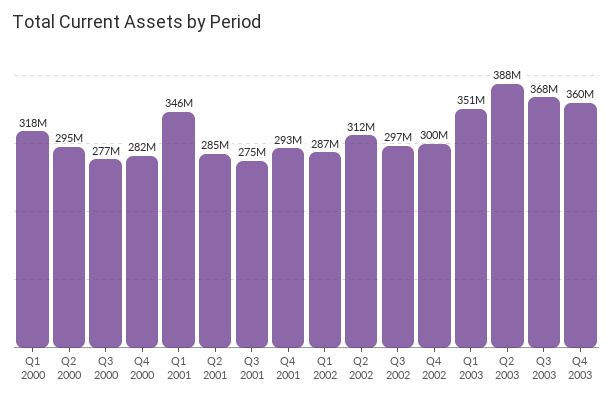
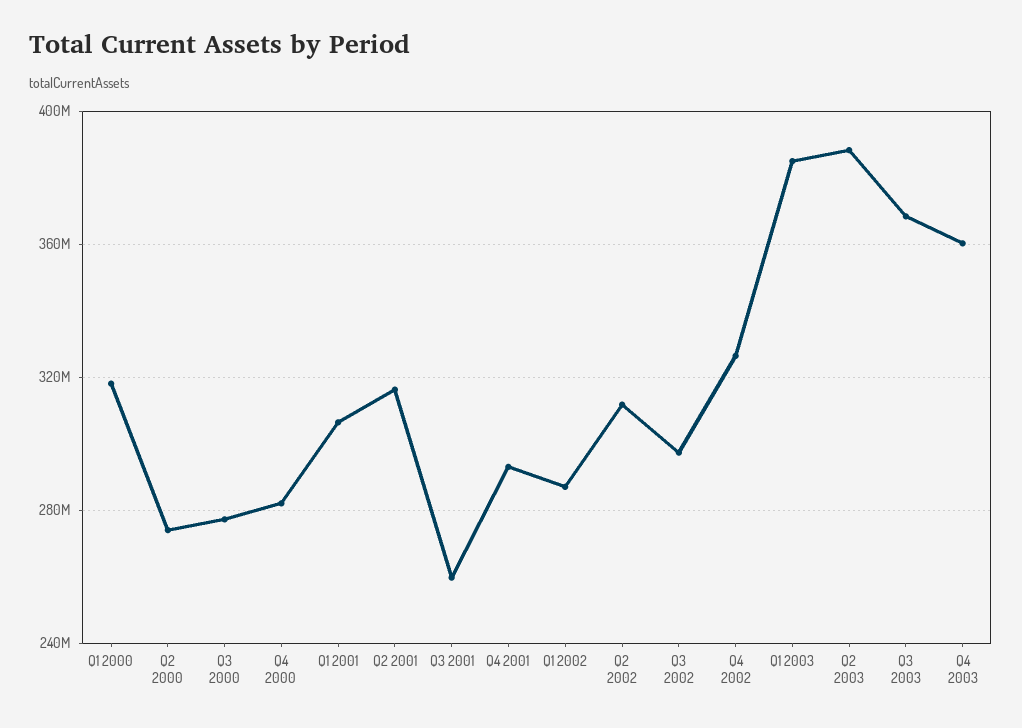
  {
    "Q1 2000": 318000000,
-   "Q2 2000": 295000000,
+   "Q2 2000": 275000000,
    "Q3 2000": 277000000,
    "Q4 2000": 282000000,
-   "Q1 2001": 346000000,
+   "Q1 2001": 305000000,
-   "Q2 2001": 285000000,
+   "Q2 2001": 315000000,
-   "Q3 2001": 275000000,
+   "Q3 2001": 260000000,
    "Q4 2001": 293000000,
    "Q1 2002": 287000000,
    "Q2 2002": 312000000,
    "Q3 2002": 297000000,
-   "Q4 2002": 300000000,
+   "Q4 2002": 325000000,
-   "Q1 2003": 351000000,
+   "Q1 2003": 385000000,
    "Q2 2003": 388000000,
    "Q3 2003": 368000000,
    "Q4 2003": 360000000
  }

